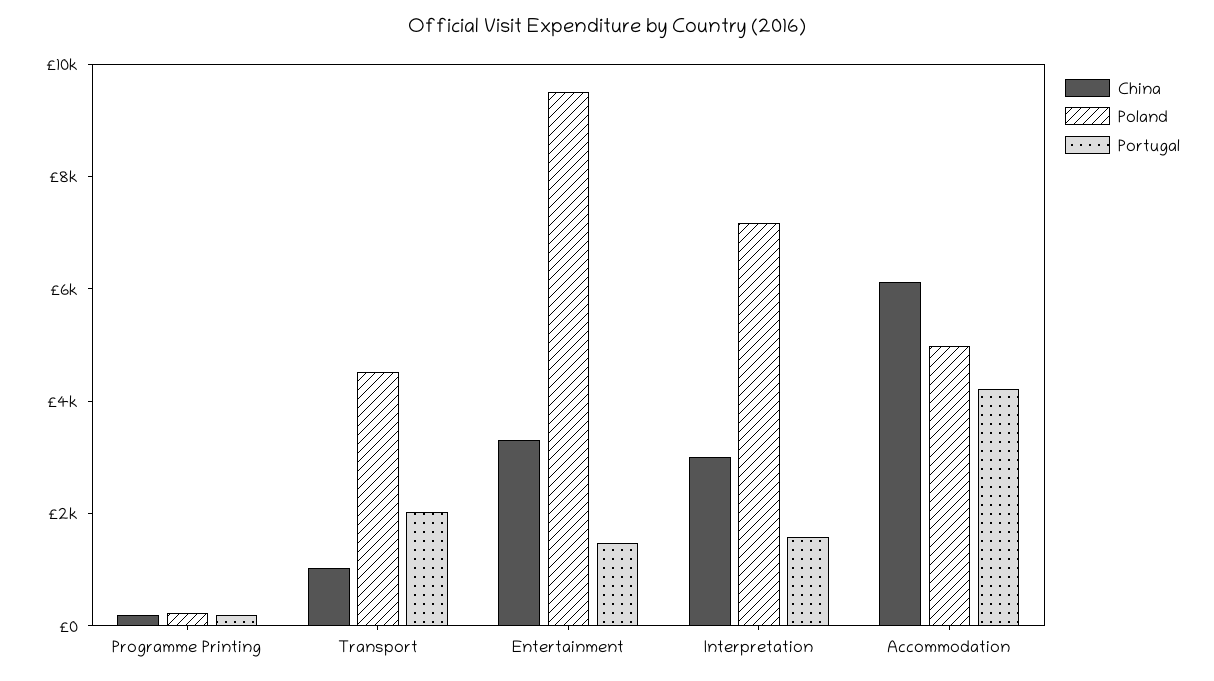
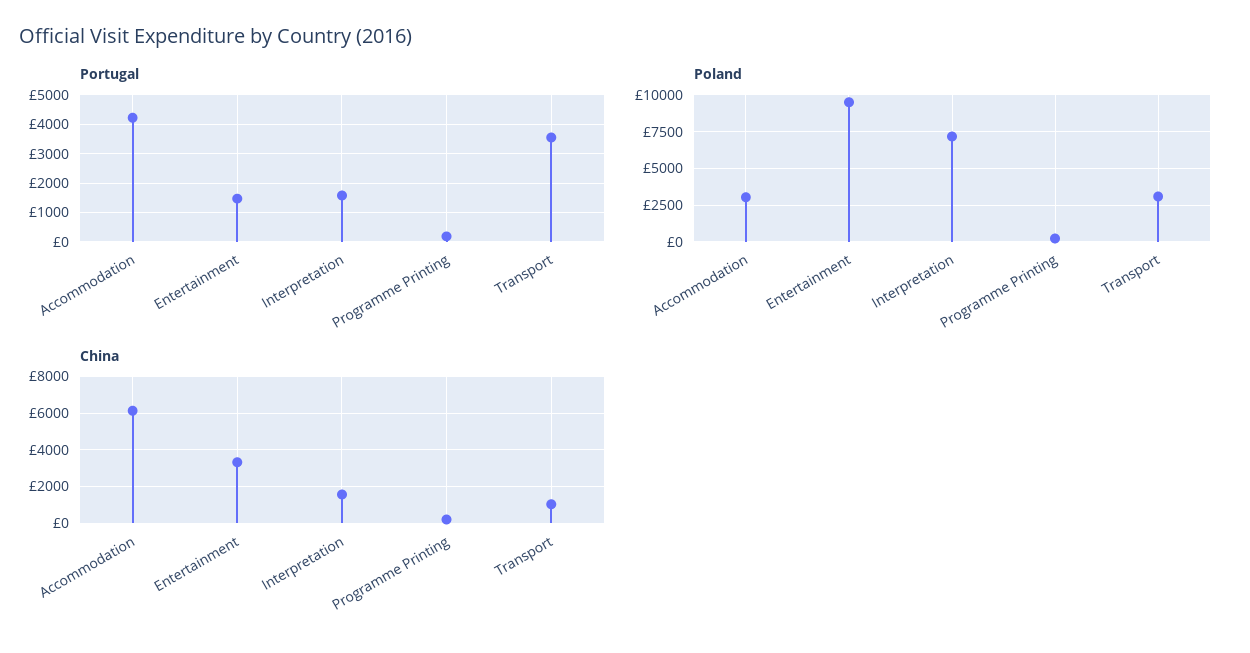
  {
    "China": {
      "Programme Printing": 0,
      "Transport": 1000,
      "Entertainment": 3500,
-     "Interpretation": 3000,
+     "Interpretation": 1500,
      "Accommodation": 6000
    },
    "Poland": {
      "Programme Printing": 0,
-     "Transport": 4500,
+     "Transport": 3000,
      "Entertainment": 9500,
      "Interpretation": 7000,
-     "Accommodation": 5000
+     "Accommodation": 3000
    },
    "Portugal": {
      "Programme Printing": 250,
-     "Transport": 2000,
+     "Transport": 3500,
      "Entertainment": 1500,
      "Interpretation": 1500,
      "Accommodation": 4250
    }
  }

